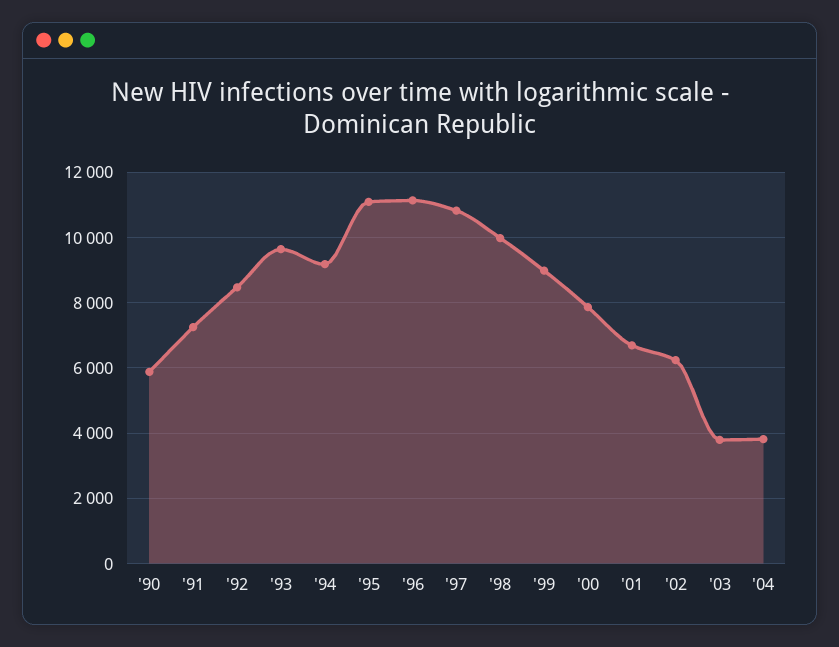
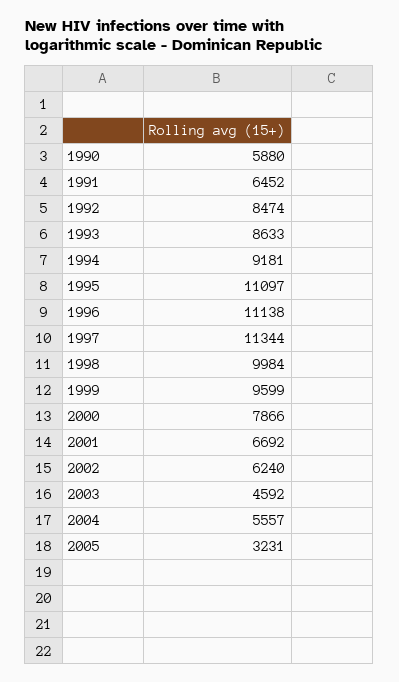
  {
    "'90": 5880,
-   "'91": 7200,
+   "'91": 6452,
    "'92": 8474,
-   "'93": 9600,
+   "'93": 8633,
    "'94": 9181,
    "'95": 11097,
    "'96": 11138,
-   "'97": 10800,
+   "'97": 11344,
    "'98": 9984,
-   "'99": 9000,
+   "'99": 9599,
    "'00": 7866,
    "'01": 6692,
    "'02": 6240,
-   "'03": 3800,
+   "'03": 4592,
-   "'04": 3800
+   "'04": 5557,
+   "2005": 3231
  }

